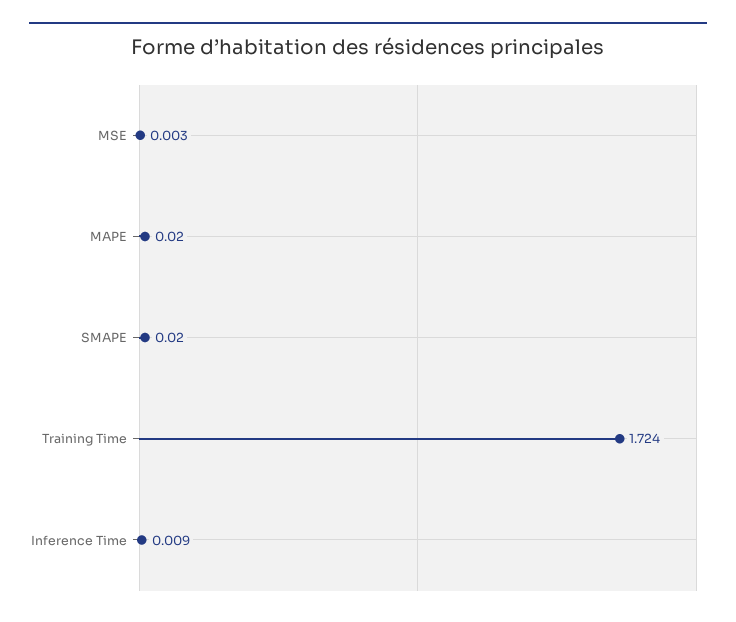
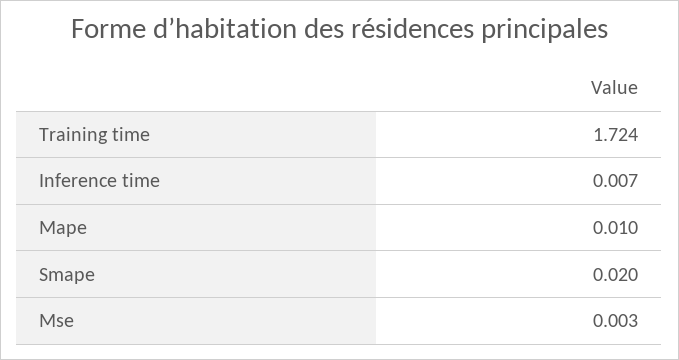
  {
    "MSE": 0.003,
-   "MAPE": 0.02,
+   "MAPE": 0.01,
    "SMAPE": 0.02,
    "Training Time": 1.724,
-   "Inference Time": 0.009
+   "Inference Time": 0.007
  }

